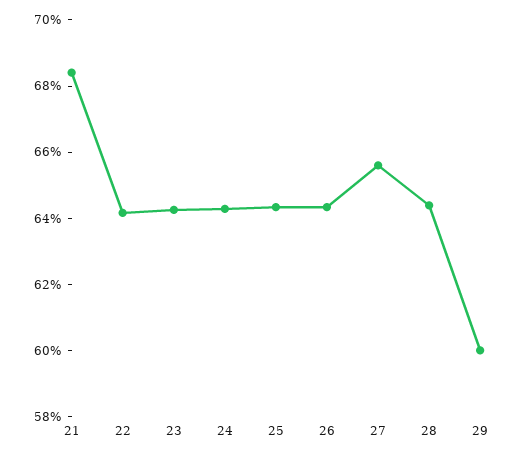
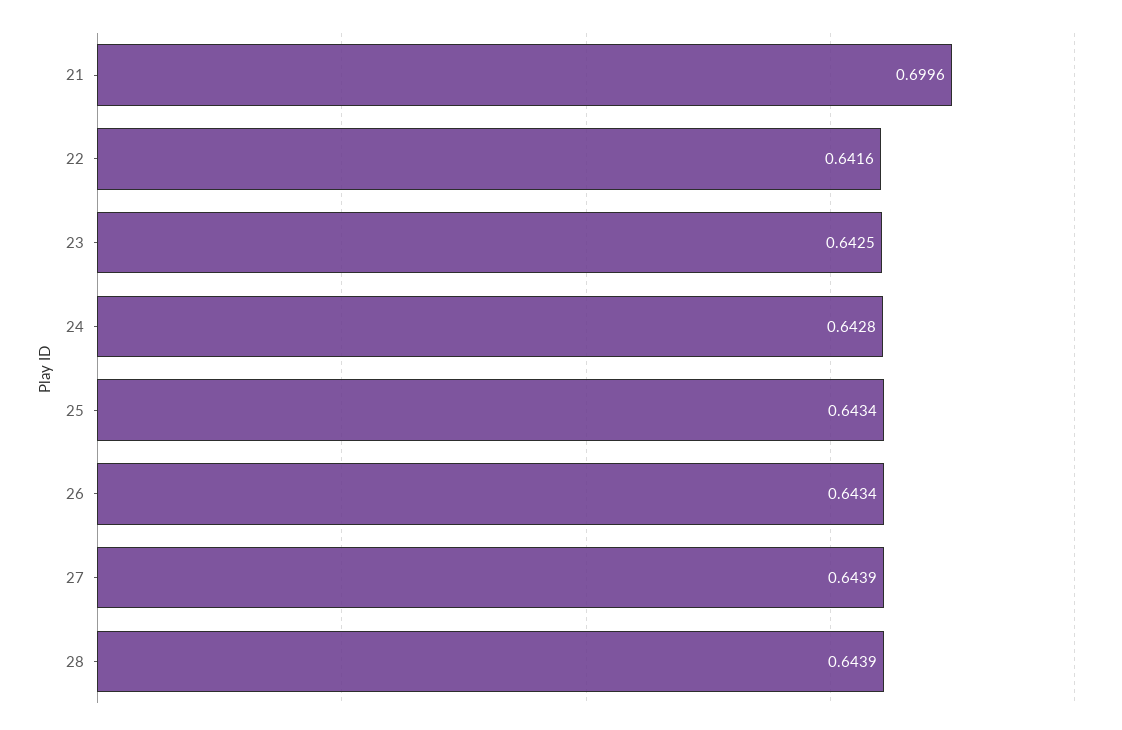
  {
-   "21": 0.685,
+   "21": 0.6996,
    "22": 0.6416,
    "23": 0.6425,
    "24": 0.6428,
    "25": 0.6434,
    "26": 0.6434,
-   "27": 0.655,
+   "27": 0.6439,
-   "28": 0.6439,
+   "28": 0.6439
-   "29": 0.6
  }

